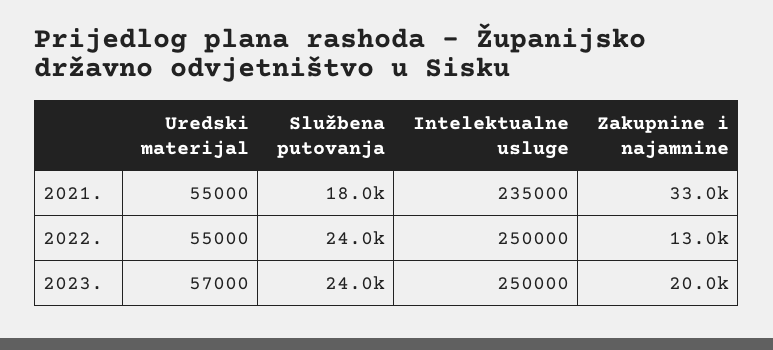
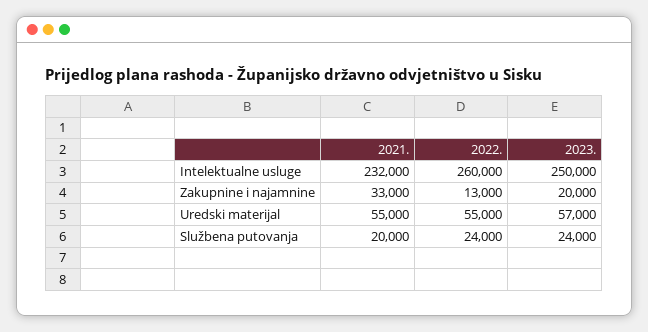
  {
    "Uredski materijal": {
      "2021.": 55000,
      "2022.": 55000,
      "2023.": 57000
    },
    "Službena putovanja": {
-     "2021.": 18000,
+     "2021.": 20000,
      "2022.": 24000,
      "2023.": 24000
    },
    "Intelektualne usluge": {
-     "2021.": 235000,
+     "2021.": 232000,
-     "2022.": 250000,
+     "2022.": 260000,
      "2023.": 250000
    },
    "Zakupnine i najamnine": {
      "2021.": 33000,
      "2022.": 13000,
      "2023.": 20000
    }
  }

